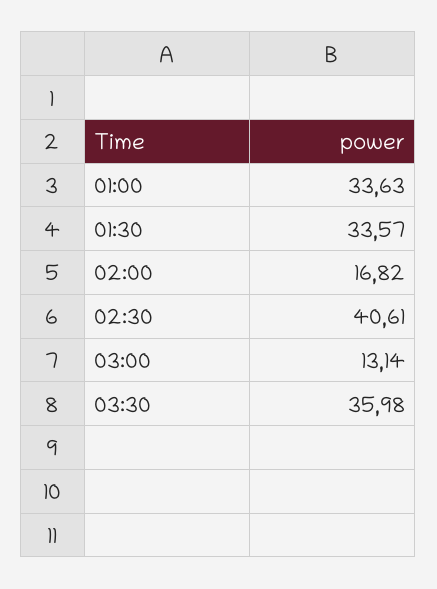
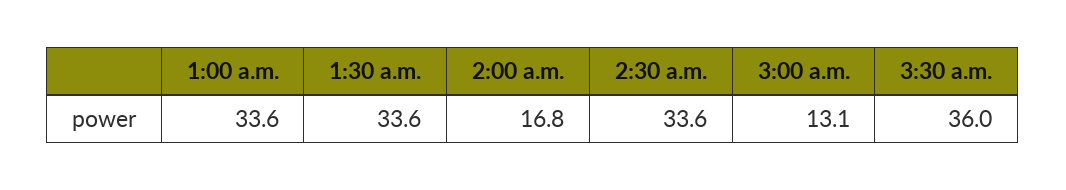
  {
    "01:00": 33.63,
    "01:30": 33.57,
    "02:00": 16.82,
-   "02:30": 40.61,
+   "02:30": 33.6,
    "03:00": 13.14,
    "03:30": 35.98
  }

